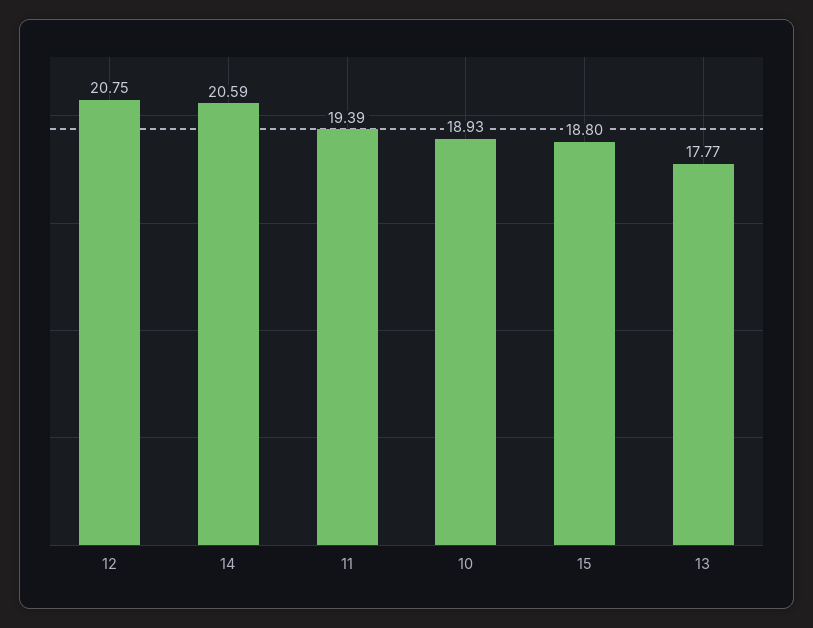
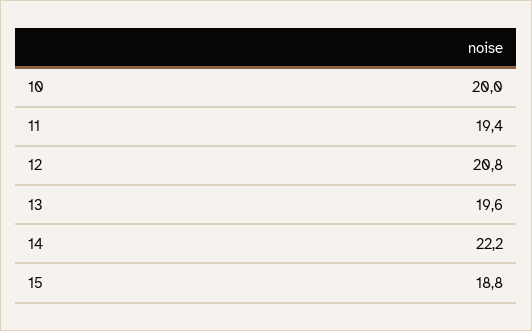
  {
    "12": 20.75,
-   "14": 20.59,
+   "14": 22.2,
    "11": 19.39,
-   "10": 18.93,
+   "10": 20,
    "15": 18.8,
-   "13": 17.77
+   "13": 19.6
  }

